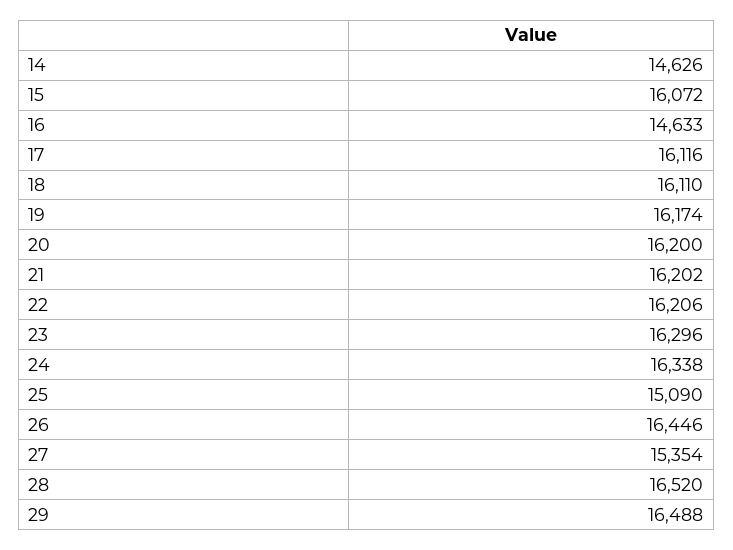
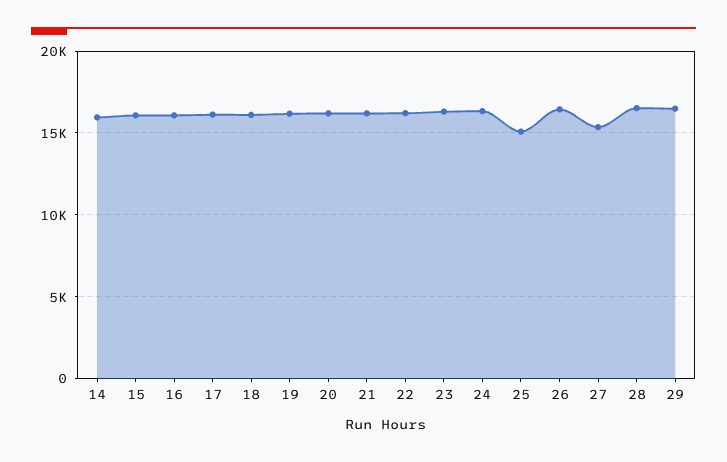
  {
-   "14": 14626,
+   "14": 16000,
    "15": 16072,
-   "16": 14633,
+   "16": 16000,
    "17": 16116,
    "18": 16110,
    "19": 16174,
    "20": 16200,
    "21": 16202,
    "22": 16206,
    "23": 16296,
    "24": 16338,
    "25": 15090,
    "26": 16446,
    "27": 15354,
    "28": 16520,
    "29": 16488
  }

